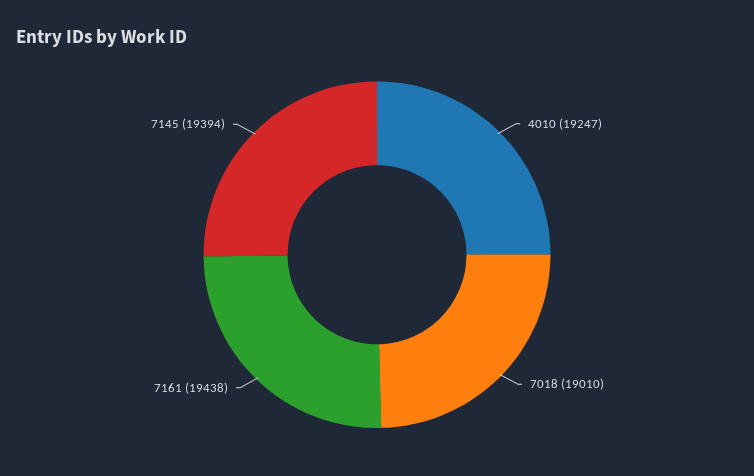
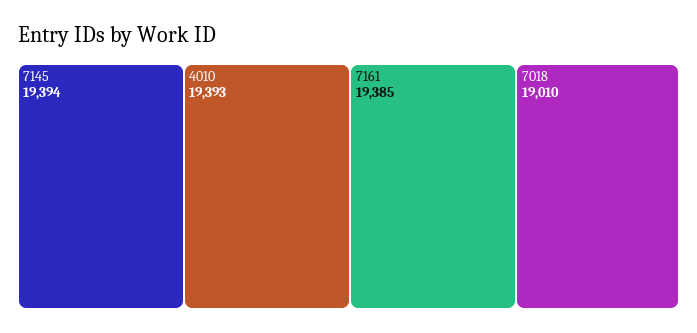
  {
-   "4010": 19247,
+   "4010": 19393,
    "7018": 19010,
-   "7161": 19438,
+   "7161": 19385,
    "7145": 19394
  }

